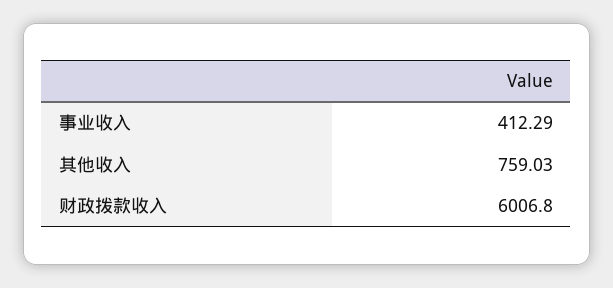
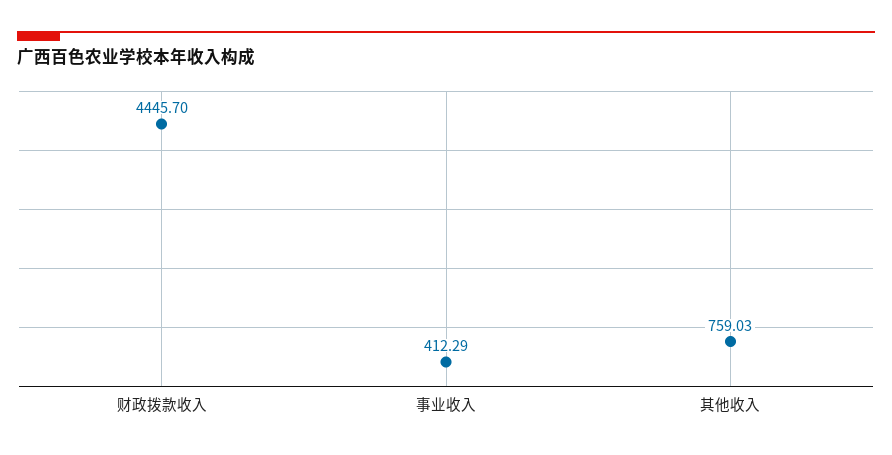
  {
    "事业收入": 412.29,
    "其他收入": 759.03,
-   "财政拨款收入": 6006.8
+   "财政拨款收入": 4445.7
  }

